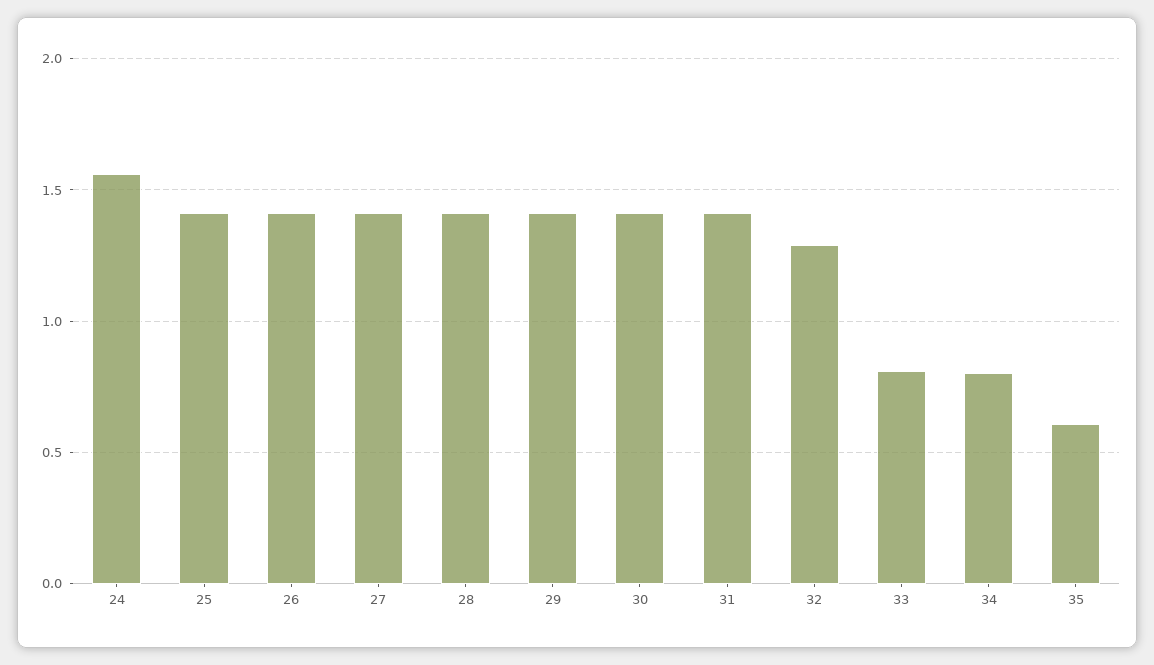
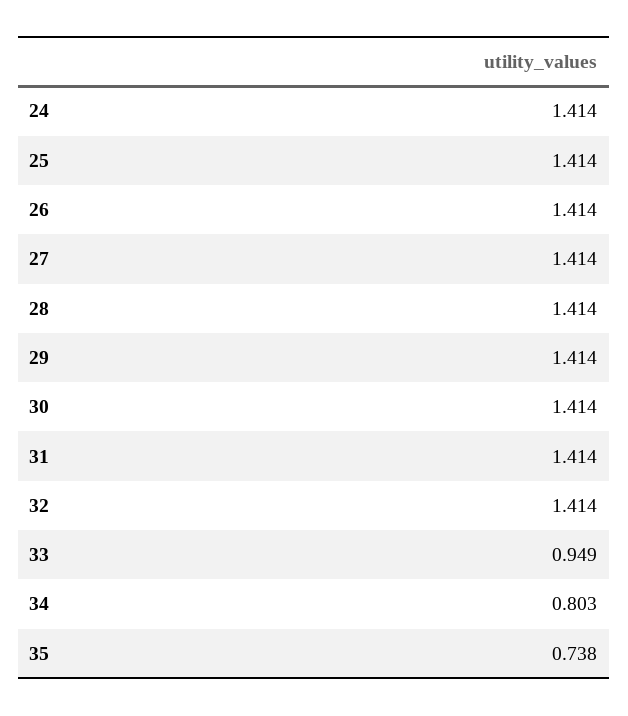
  {
-   "24": 1.55,
+   "24": 1.414,
    "25": 1.414,
    "26": 1.414,
    "27": 1.414,
    "28": 1.414,
    "29": 1.414,
    "30": 1.414,
    "31": 1.414,
-   "32": 1.3,
+   "32": 1.414,
-   "33": 0.8,
+   "33": 0.949,
    "34": 0.803,
-   "35": 0.6
+   "35": 0.738
  }

